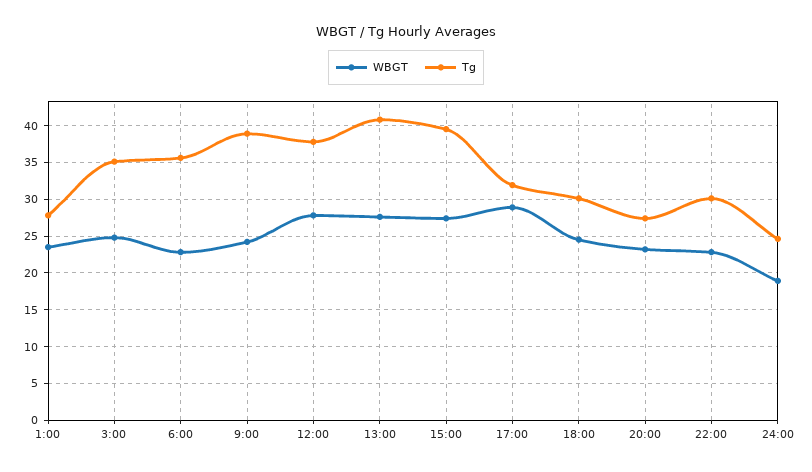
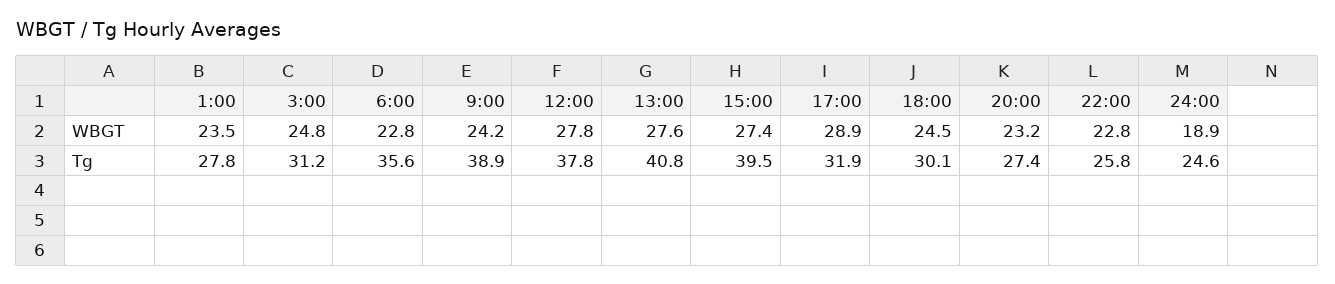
  {
    "WBGT": {
      "1:00": 23.5,
      "3:00": 24.8,
      "6:00": 22.8,
      "9:00": 24.2,
      "12:00": 27.8,
      "13:00": 27.6,
      "15:00": 27.4,
      "17:00": 28.9,
      "18:00": 24.5,
      "20:00": 23.2,
      "22:00": 22.8,
      "24:00": 18.9
    },
    "Tg": {
      "1:00": 27.8,
-     "3:00": 35,
+     "3:00": 31.2,
      "6:00": 35.6,
      "9:00": 38.9,
      "12:00": 37.8,
      "13:00": 40.8,
      "15:00": 39.5,
      "17:00": 31.9,
      "18:00": 30.1,
      "20:00": 27.4,
-     "22:00": 30,
+     "22:00": 25.8,
      "24:00": 24.6
    }
  }

